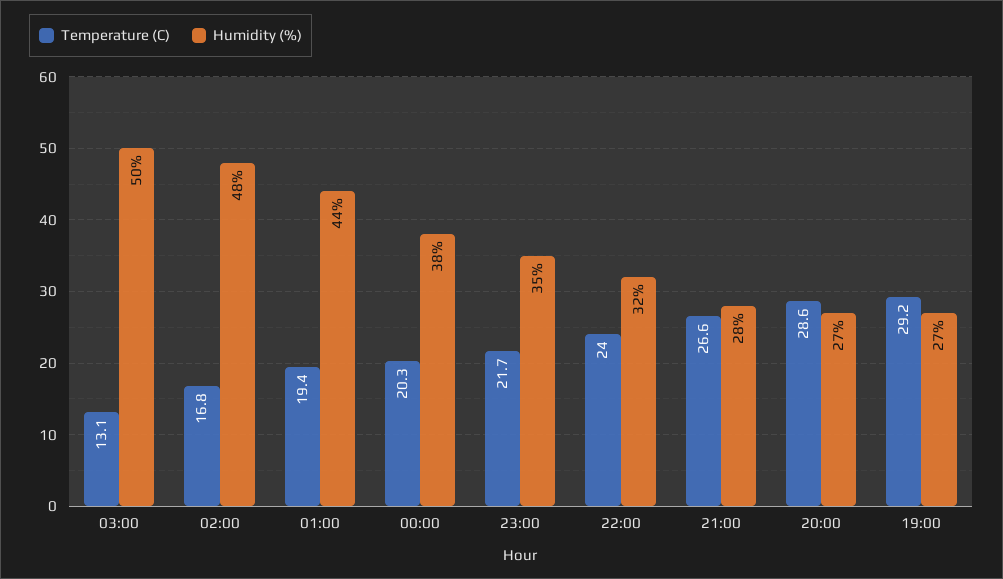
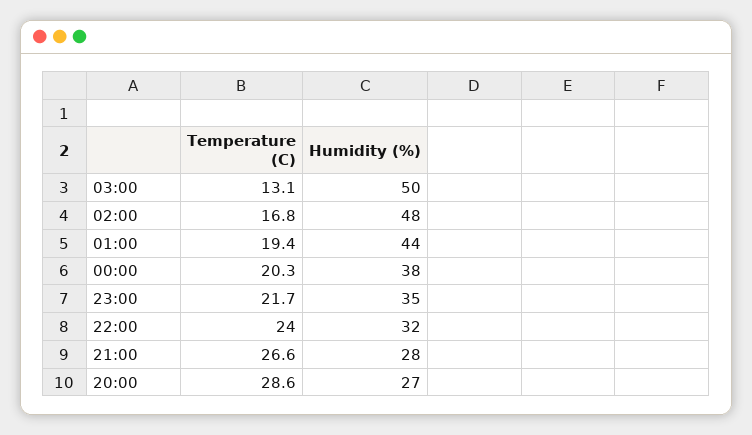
  {
    "Temperature (C)": {
      "03:00": 13.1,
      "02:00": 16.8,
      "01:00": 19.4,
      "00:00": 20.3,
      "23:00": 21.7,
      "22:00": 24,
      "21:00": 26.6,
-     "20:00": 28.6,
+     "20:00": 28.6
-     "19:00": 29.2
    },
    "Humidity (%)": {
      "03:00": 50,
      "02:00": 48,
      "01:00": 44,
      "00:00": 38,
      "23:00": 35,
      "22:00": 32,
      "21:00": 28,
-     "20:00": 27,
+     "20:00": 27
-     "19:00": 27
    }
  }

